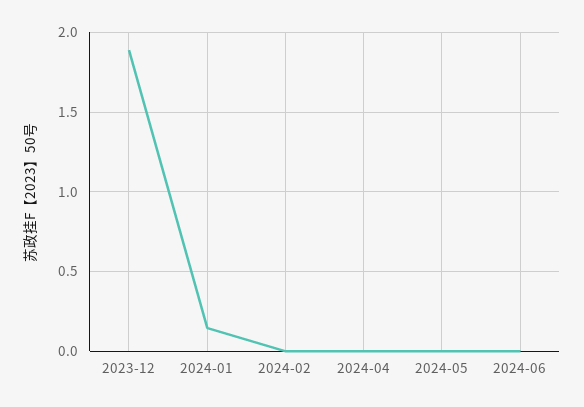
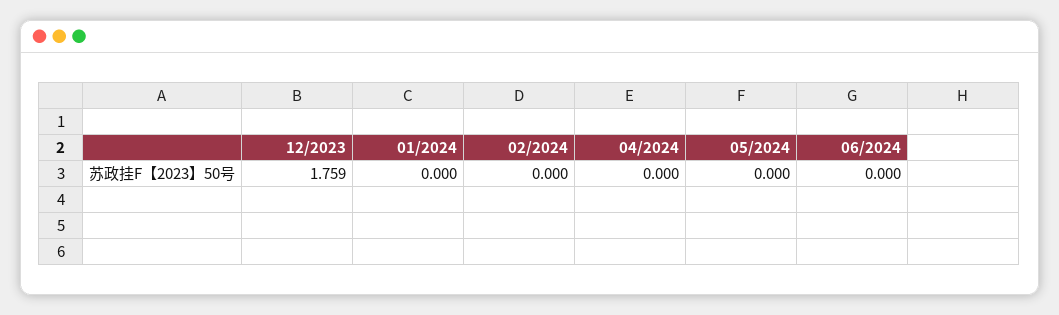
  {
-   "2023-12": 1.9,
+   "2023-12": 1.759,
-   "2024-01": 0.15,
+   "2024-01": 0,
    "2024-02": 0,
    "2024-04": 0,
    "2024-05": 0,
    "2024-06": 0
  }

